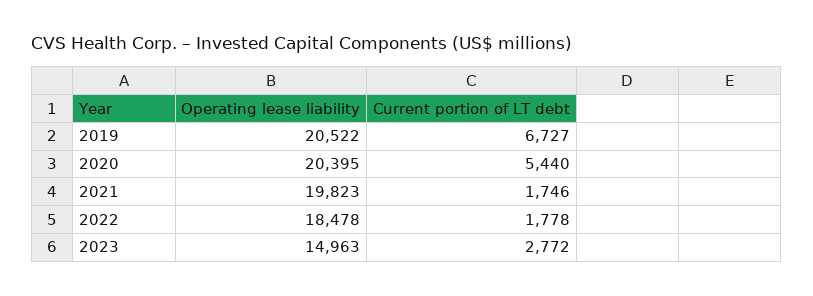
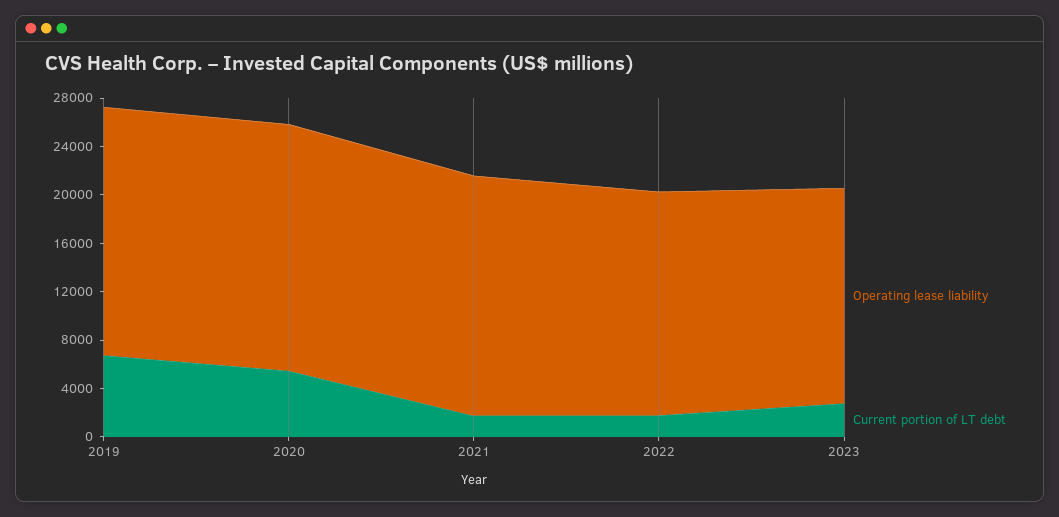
  {
    "Operating lease liability": {
      "2019": 20522,
      "2020": 20395,
      "2021": 19823,
      "2022": 18478,
-     "2023": 14963
+     "2023": 18000
    },
    "Current portion of LT debt": {
      "2019": 6727,
      "2020": 5440,
      "2021": 1746,
      "2022": 1778,
      "2023": 2772
    }
  }

